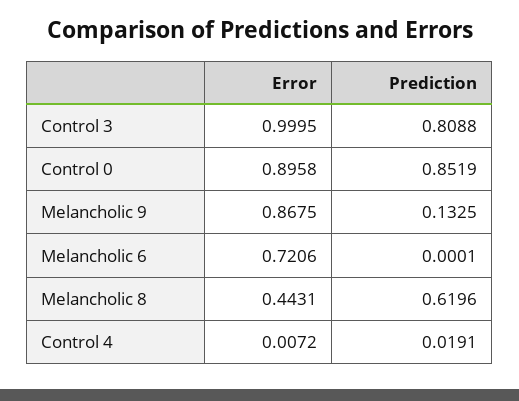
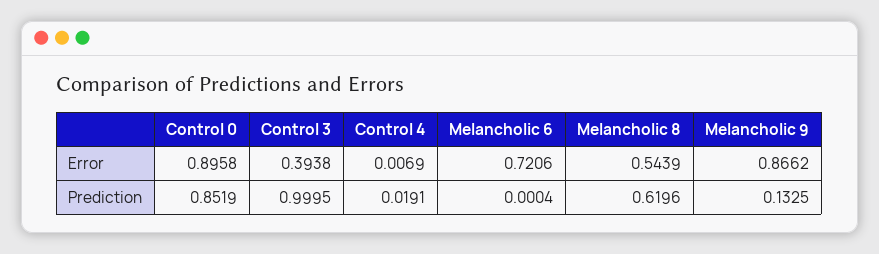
  {
    "Error": {
-     "Control 3": 0.9995,
+     "Control 3": 0.3938,
      "Control 0": 0.8958,
-     "Melancholic 9": 0.8675,
+     "Melancholic 9": 0.8662,
      "Melancholic 6": 0.7206,
-     "Melancholic 8": 0.4431,
+     "Melancholic 8": 0.5439,
-     "Control 4": 0.0072
+     "Control 4": 0.0069
    },
    "Prediction": {
-     "Control 3": 0.8088,
+     "Control 3": 0.9995,
      "Control 0": 0.8519,
      "Melancholic 9": 0.1325,
-     "Melancholic 6": 0.0001,
+     "Melancholic 6": 0.0004,
      "Melancholic 8": 0.6196,
      "Control 4": 0.0191
    }
  }

